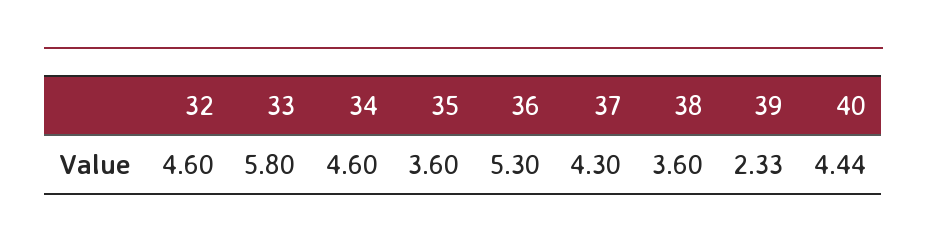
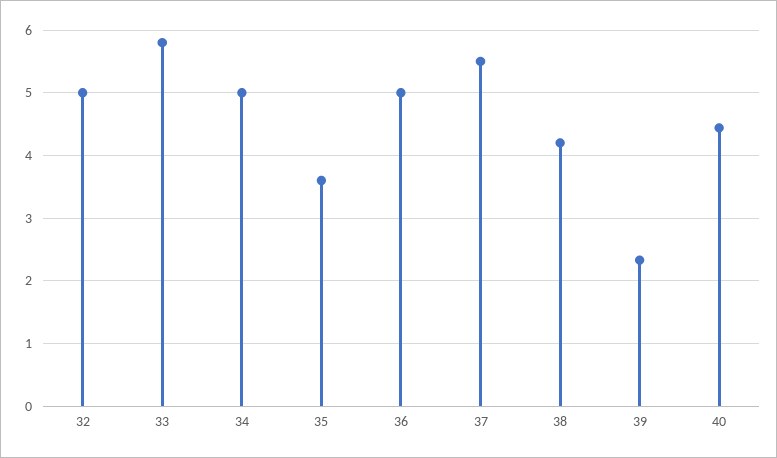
  {
-   "32": 4.6,
+   "32": 5,
    "33": 5.8,
-   "34": 4.6,
+   "34": 5,
    "35": 3.6,
-   "36": 5.3,
+   "36": 5,
-   "37": 4.3,
+   "37": 5.5,
-   "38": 3.6,
+   "38": 4.2,
    "39": 2.33,
    "40": 4.44
  }

